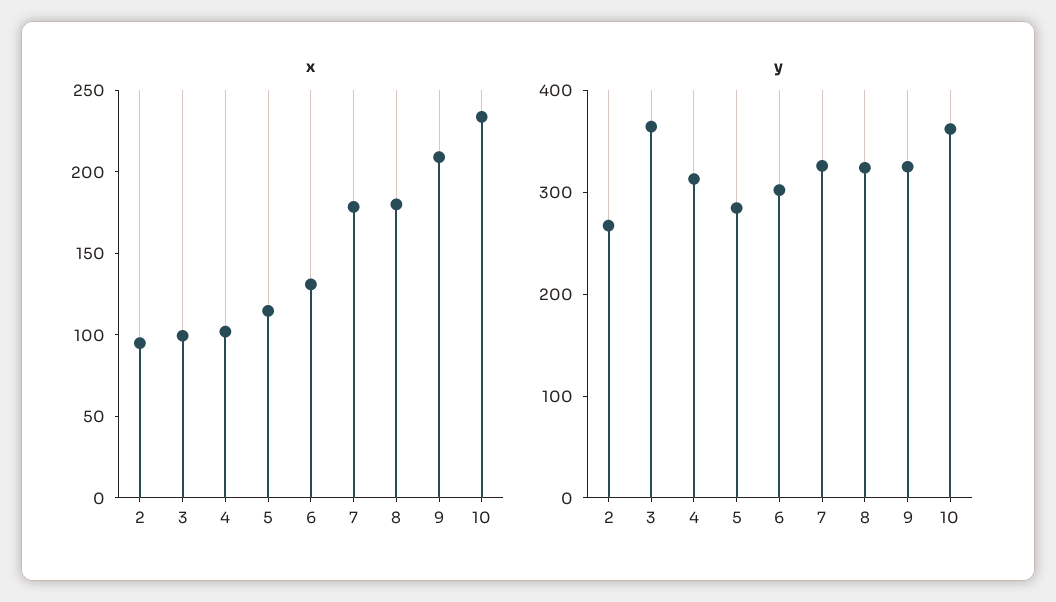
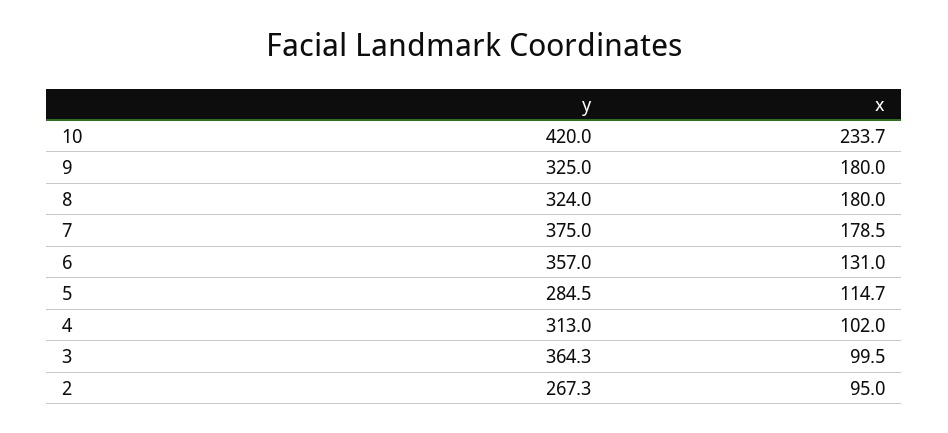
  {
    "x": {
      "2": 95,
      "3": 99.5,
      "4": 102,
      "5": 114.7,
      "6": 131,
      "7": 178.5,
      "8": 180,
-     "9": 210,
+     "9": 180,
      "10": 233.7
    },
    "y": {
      "2": 267.3,
      "3": 364.3,
      "4": 313,
      "5": 284.5,
-     "6": 300,
+     "6": 357,
-     "7": 320,
+     "7": 375,
      "8": 324,
      "9": 325,
-     "10": 360
+     "10": 420
    }
  }

